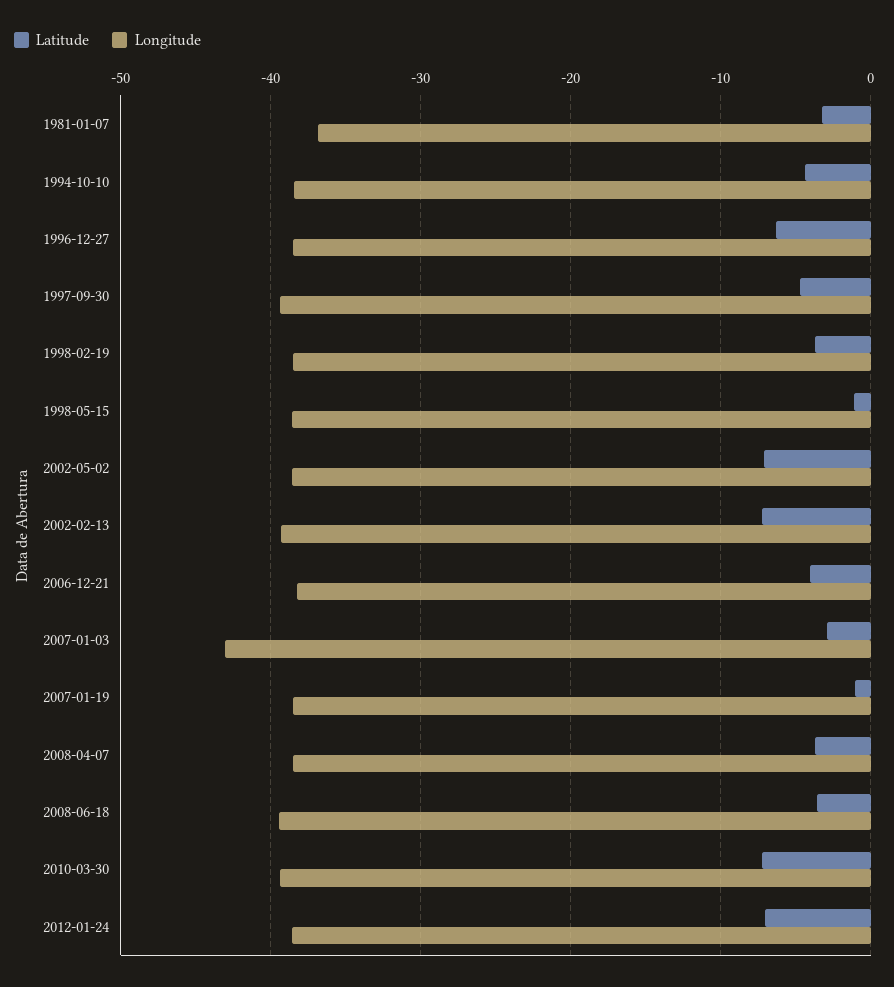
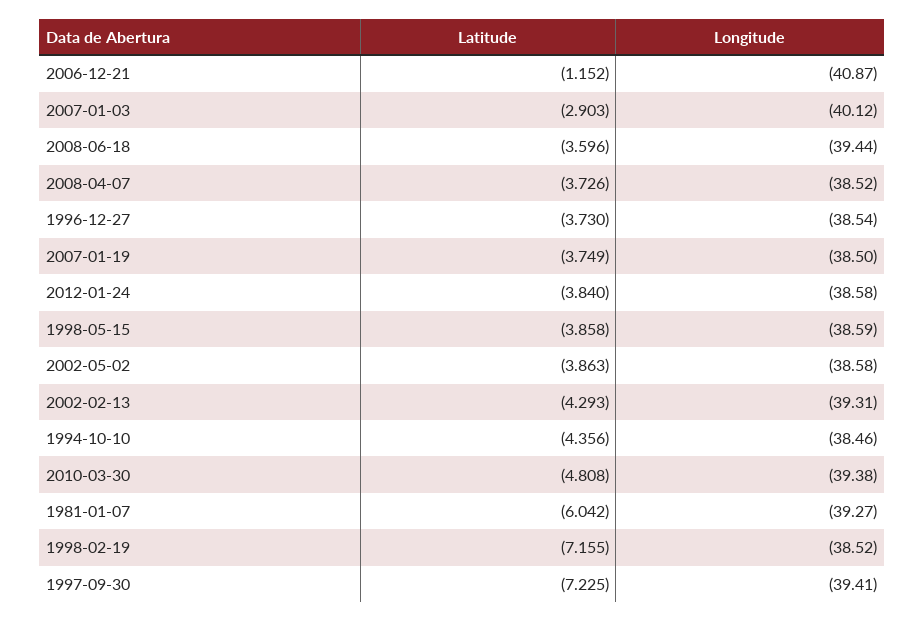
  {
    "Latitude": {
-     "1981-01-07": -3,
+     "1981-01-07": -6.042,
      "1994-10-10": -4.356,
-     "1996-12-27": -6,
+     "1996-12-27": -3.73,
-     "1997-09-30": -5,
+     "1997-09-30": -7.225,
-     "1998-02-19": -4,
+     "1998-02-19": -7.155,
-     "1998-05-15": -1,
+     "1998-05-15": -3.858,
-     "2002-05-02": -7,
+     "2002-05-02": -3.863,
-     "2002-02-13": -7,
+     "2002-02-13": -4.293,
-     "2006-12-21": -4,
+     "2006-12-21": -1.152,
      "2007-01-03": -2.903,
-     "2007-01-19": -1,
+     "2007-01-19": -3.749,
      "2008-04-07": -3.726,
      "2008-06-18": -3.596,
-     "2010-03-30": -7,
+     "2010-03-30": -4.808,
-     "2012-01-24": -7
+     "2012-01-24": -3.84
    },
    "Longitude": {
-     "1981-01-07": -37,
+     "1981-01-07": -39.27,
      "1994-10-10": -38.46,
      "1996-12-27": -38.54,
      "1997-09-30": -39.41,
      "1998-02-19": -38.52,
      "1998-05-15": -38.59,
      "2002-05-02": -38.58,
      "2002-02-13": -39.31,
-     "2006-12-21": -38,
+     "2006-12-21": -40.87,
-     "2007-01-03": -43,
+     "2007-01-03": -40.12,
      "2007-01-19": -38.5,
      "2008-04-07": -38.52,
      "2008-06-18": -39.44,
      "2010-03-30": -39.38,
      "2012-01-24": -38.58
    }
  }

